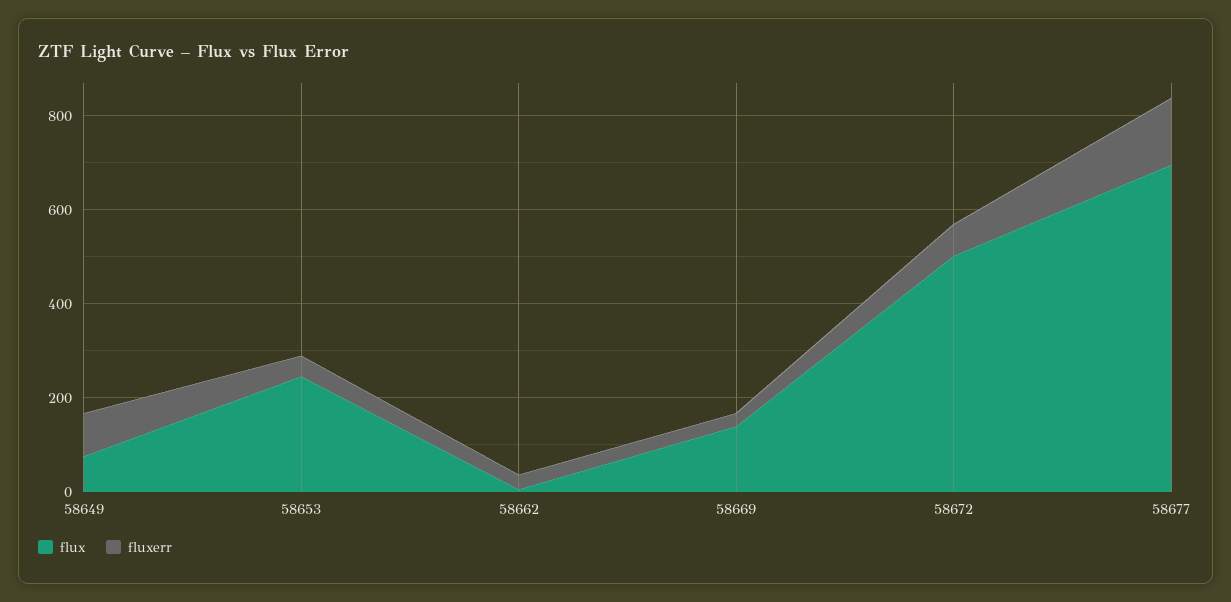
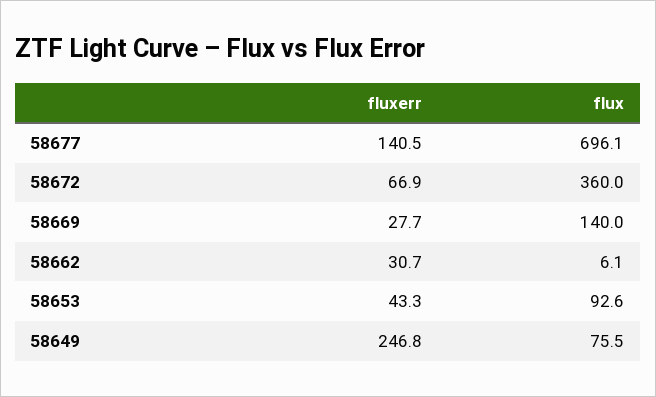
  {
    "flux": {
      "58649": 75.5,
-     "58653": 250,
+     "58653": 92.6,
      "58662": 6.1,
      "58669": 140,
-     "58672": 500,
+     "58672": 360,
      "58677": 696.1
    },
    "fluxerr": {
-     "58649": 100,
+     "58649": 246.8,
      "58653": 43.3,
      "58662": 30.7,
      "58669": 27.7,
      "58672": 66.9,
      "58677": 140.5
    }
  }

